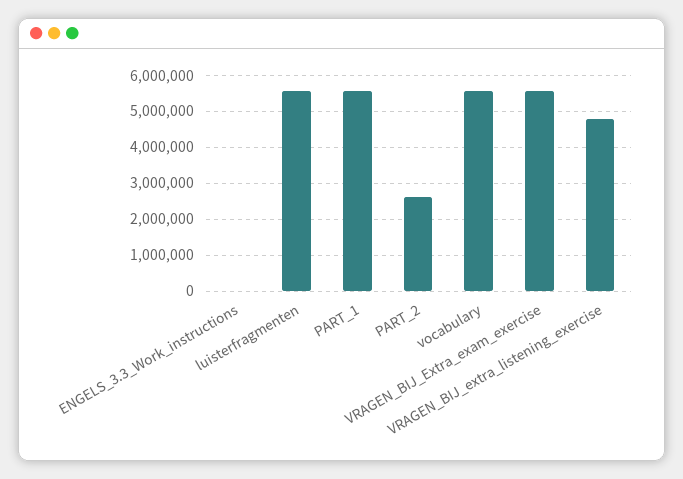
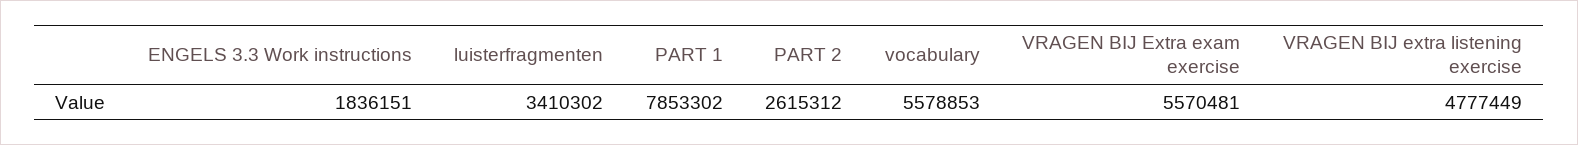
  {
-   "ENGELS_3.3_Work_instructions": 0,
+   "ENGELS_3.3_Work_instructions": 1836151,
-   "luisterfragmenten": 5600000,
+   "luisterfragmenten": 3410302,
-   "PART_1": 5600000,
+   "PART_1": 7853302,
    "PART_2": 2615312,
    "vocabulary": 5578853,
    "VRAGEN_BIJ_Extra_exam_exercise": 5570481,
    "VRAGEN_BIJ_extra_listening_exercise": 4777449
  }

